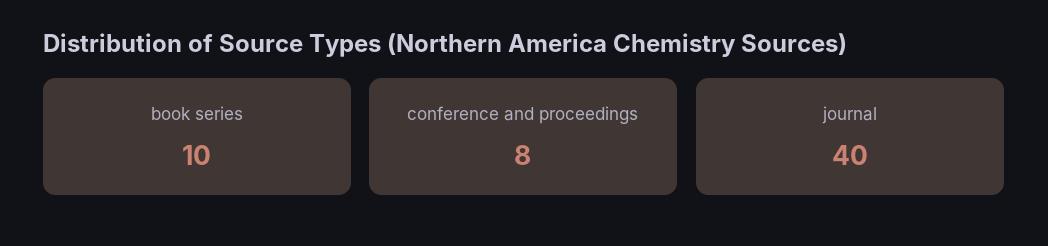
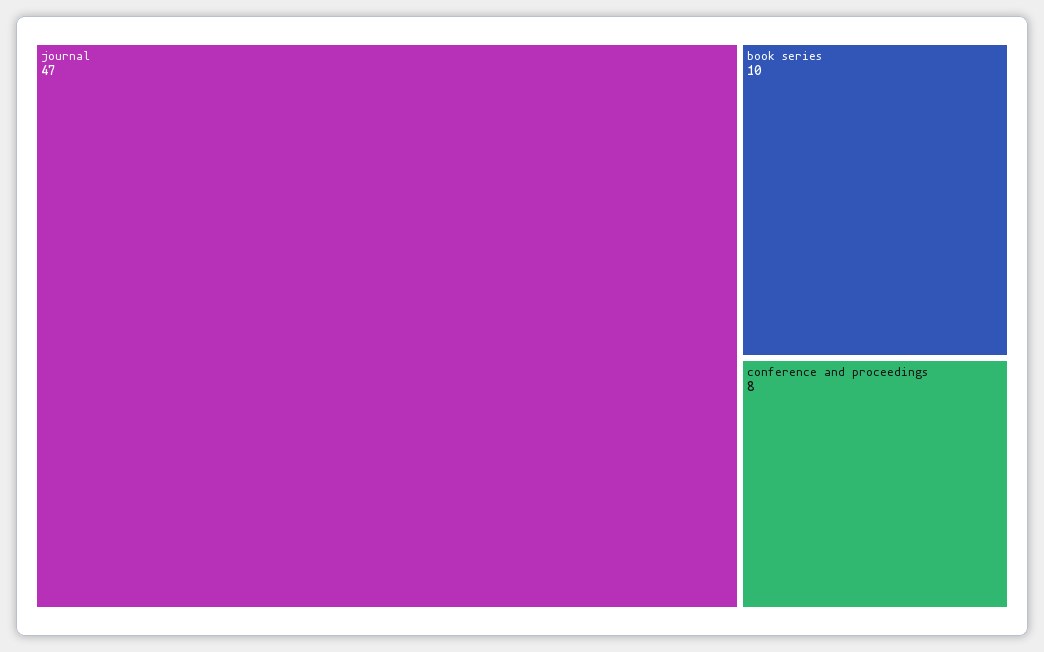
  {
    "book series": 10,
    "conference and proceedings": 8,
-   "journal": 40
+   "journal": 47
  }

